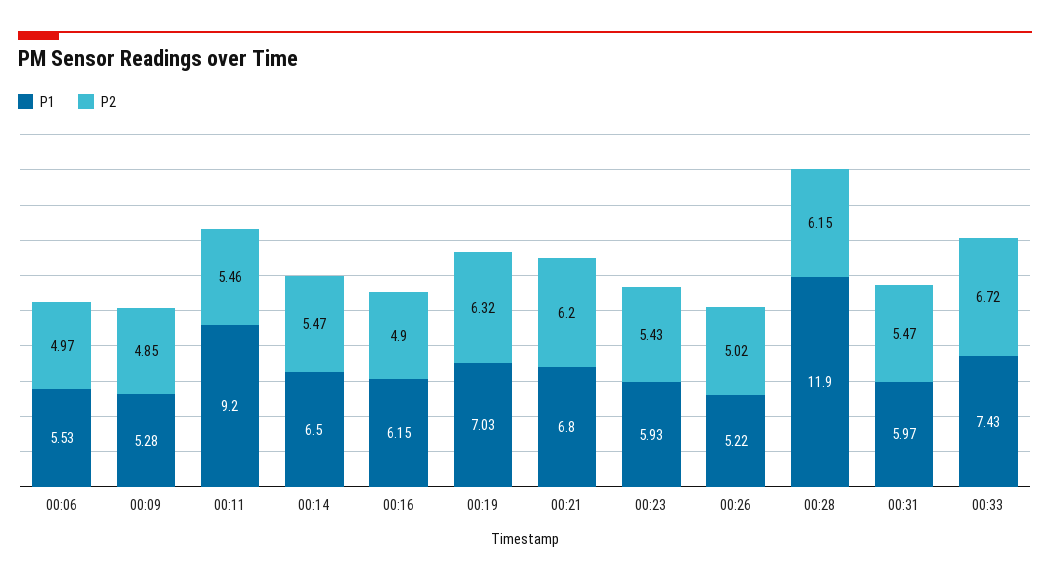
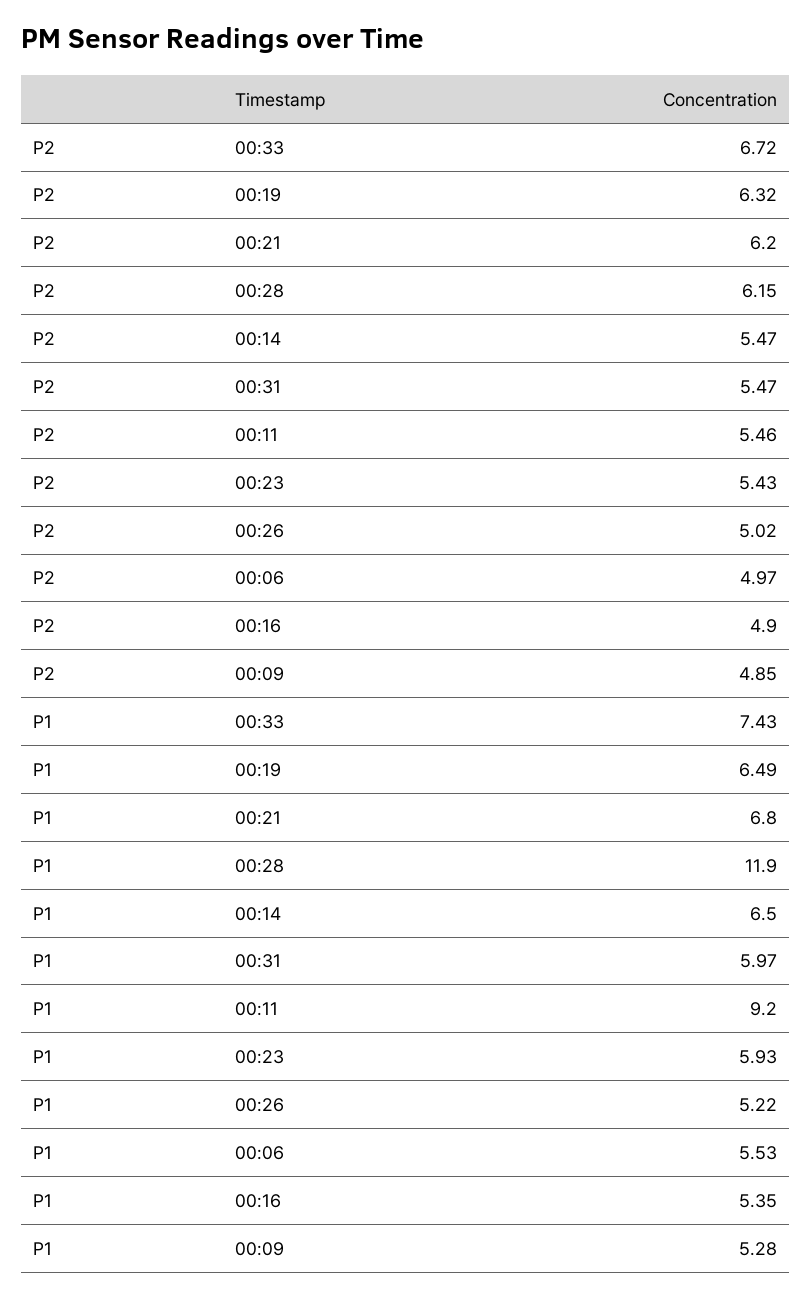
  {
    "P1": {
      "00:06": 5.53,
      "00:09": 5.28,
      "00:11": 9.2,
      "00:14": 6.5,
-     "00:16": 6.15,
+     "00:16": 5.35,
-     "00:19": 7.03,
+     "00:19": 6.49,
      "00:21": 6.8,
      "00:23": 5.93,
      "00:26": 5.22,
      "00:28": 11.9,
      "00:31": 5.97,
      "00:33": 7.43
    },
    "P2": {
      "00:06": 4.97,
      "00:09": 4.85,
      "00:11": 5.46,
      "00:14": 5.47,
      "00:16": 4.9,
      "00:19": 6.32,
      "00:21": 6.2,
      "00:23": 5.43,
      "00:26": 5.02,
      "00:28": 6.15,
      "00:31": 5.47,
      "00:33": 6.72
    }
  }

